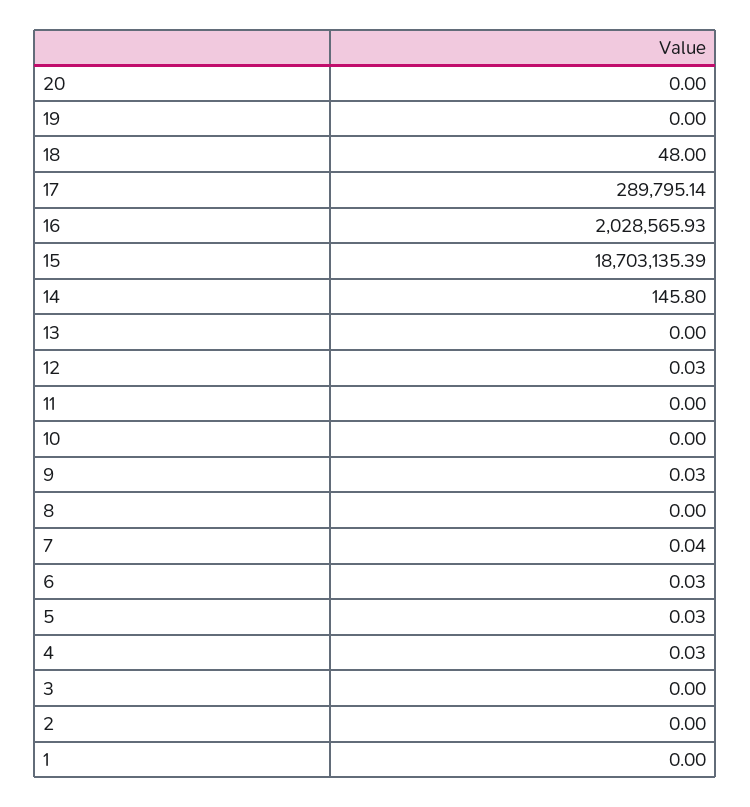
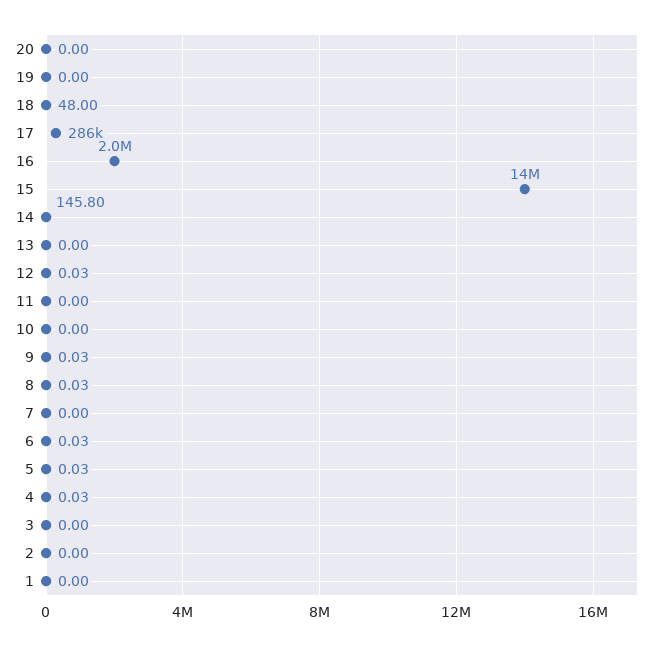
  {
    "20": 0,
    "19": 0,
    "18": 48,
-   "17": 289795.14,
+   "17": 286000,
    "16": 2028565.93,
-   "15": 18703135.39,
+   "15": 14000000,
    "14": 145.8,
    "13": 0,
    "12": 0.03,
    "11": 0,
    "10": 0,
    "9": 0.03,
-   "8": 0,
+   "8": 0.03,
-   "7": 0.04,
+   "7": 0,
    "6": 0.03,
    "5": 0.03,
    "4": 0.03,
    "3": 0,
    "2": 0,
    "1": 0
  }

